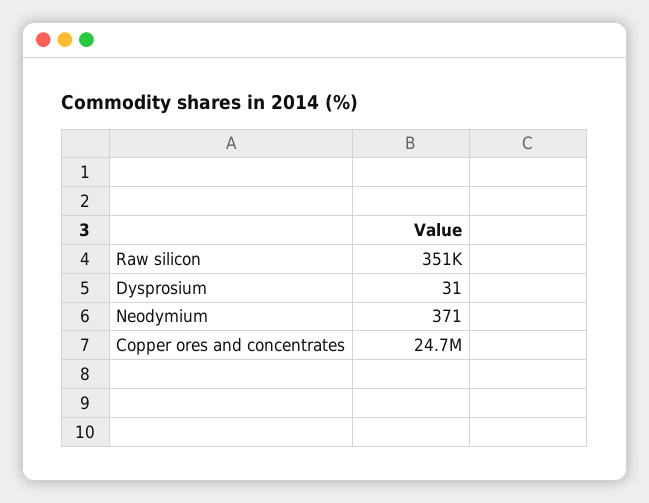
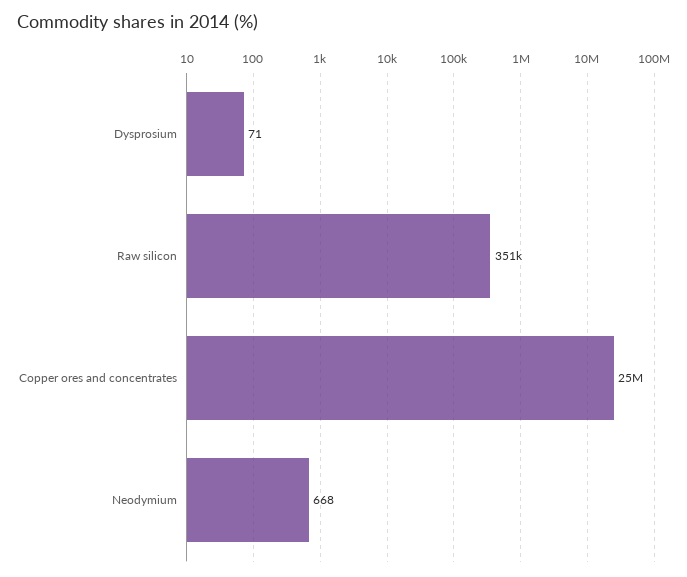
  {
    "Raw silicon": 351000,
-   "Dysprosium": 31,
+   "Dysprosium": 71,
-   "Neodymium": 371,
+   "Neodymium": 668,
    "Copper ores and concentrates": 24700000
  }

